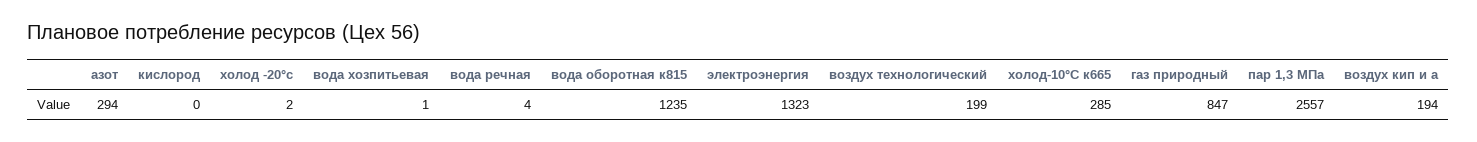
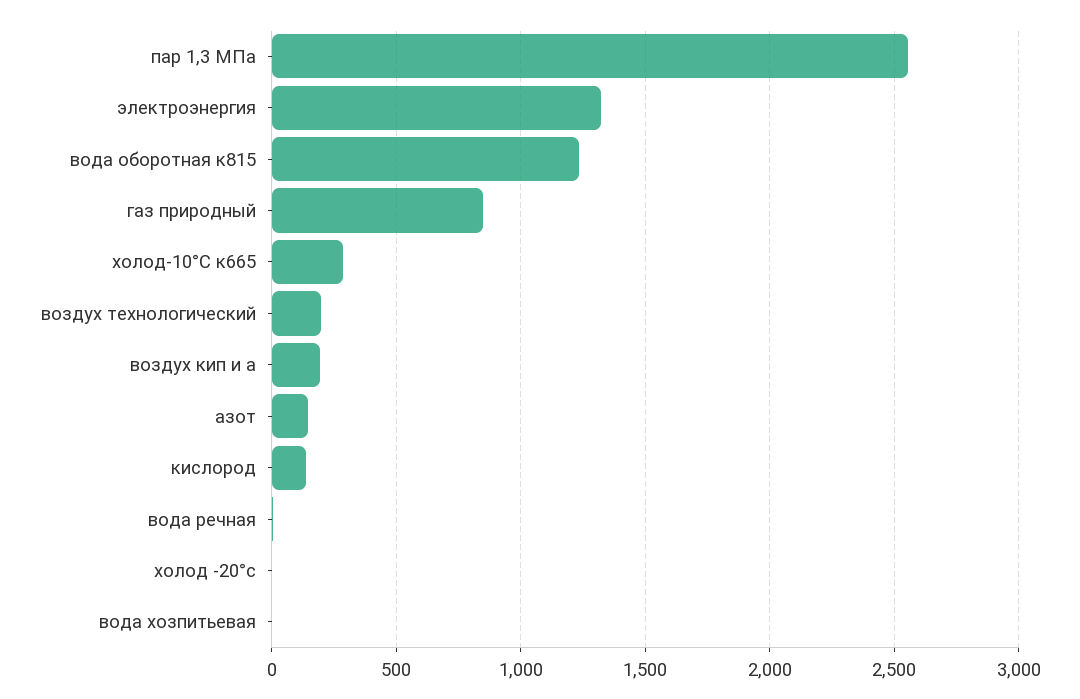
  {
-   "азот": 294,
+   "азот": 150,
-   "кислород": 0,
+   "кислород": 150,
    "холод -20°с": 2,
    "вода хозпитьевая": 1,
    "вода речная": 4,
    "вода оборотная к815": 1235,
    "электроэнергия": 1323,
    "воздух технологический": 199,
    "холод-10°С к665": 285,
    "газ природный": 847,
    "пар 1,3 МПа": 2557,
    "воздух кип и а": 194
  }

